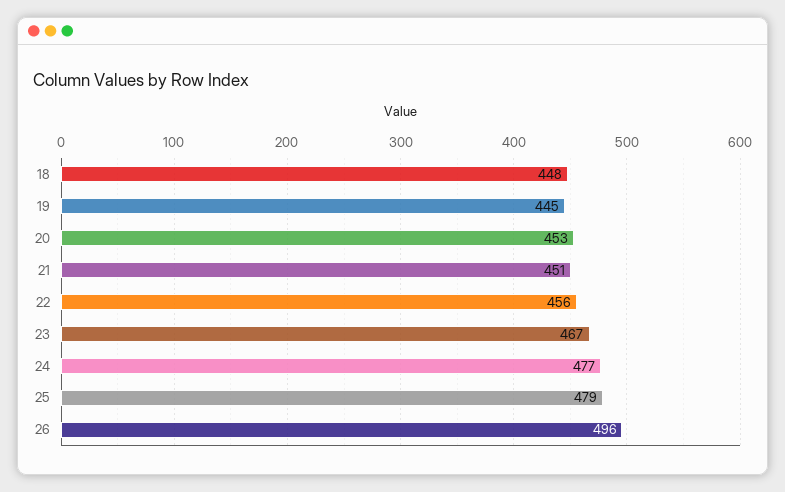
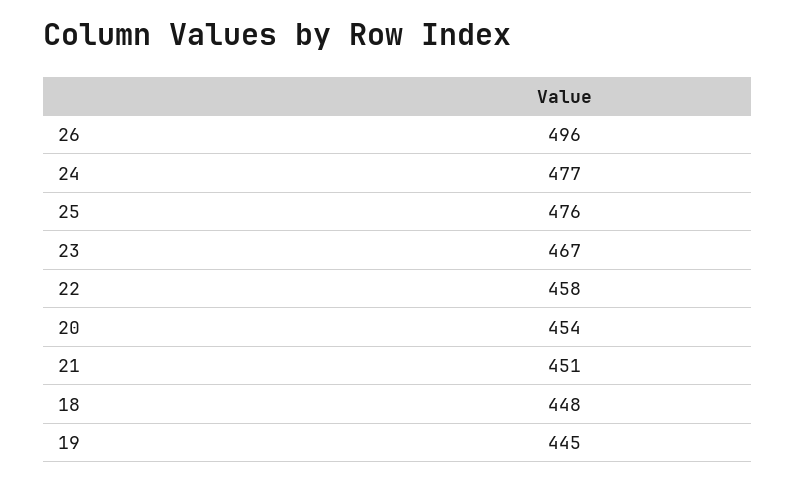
  {
    "18": 448,
    "19": 445,
-   "20": 453,
+   "20": 454,
    "21": 451,
-   "22": 456,
+   "22": 458,
    "23": 467,
    "24": 477,
-   "25": 479,
+   "25": 476,
    "26": 496
  }

